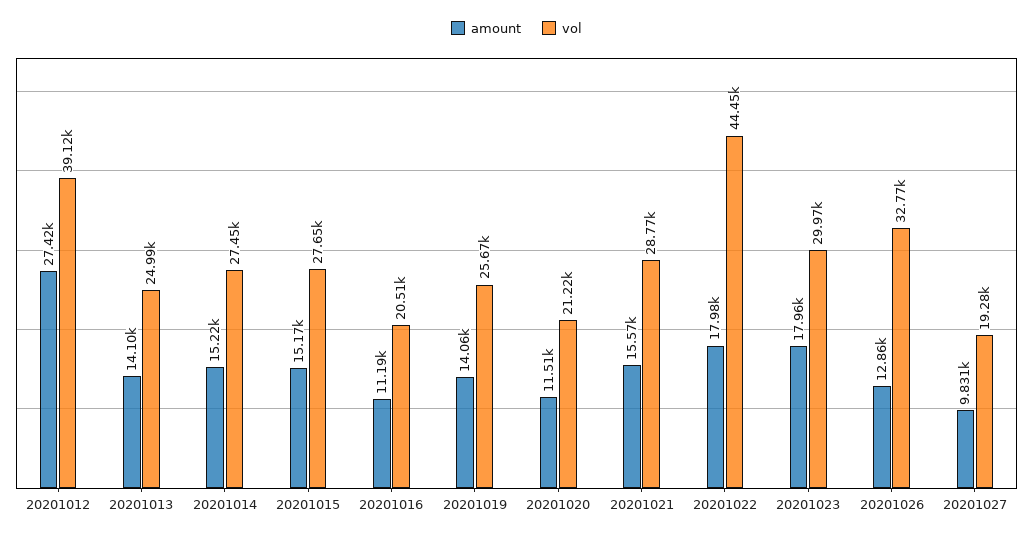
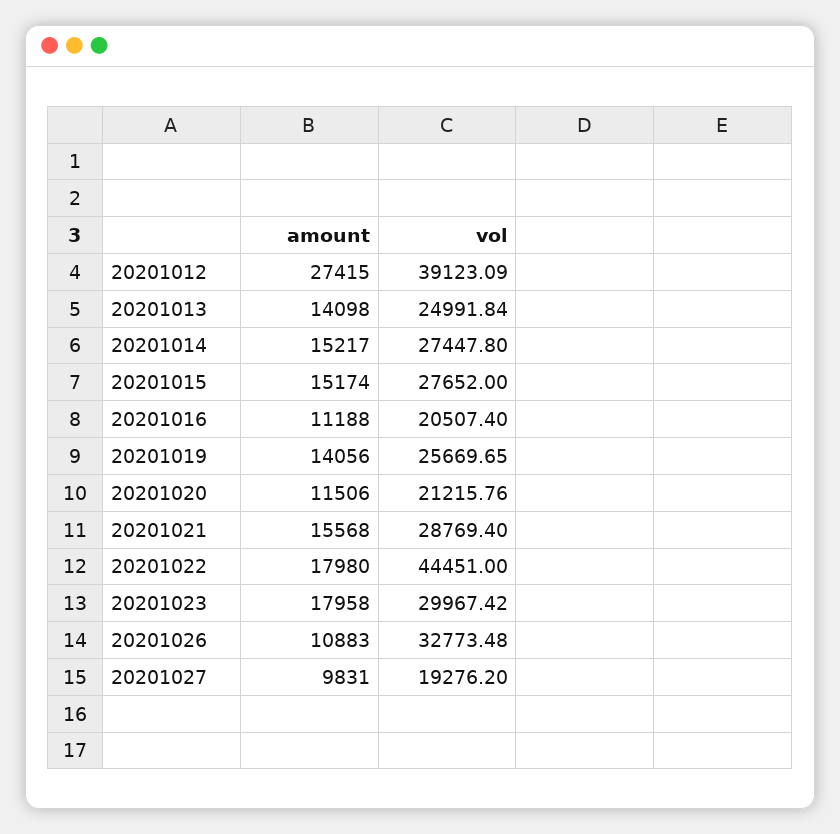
  {
    "amount": {
      "20201012": 27415,
      "20201013": 14098,
      "20201014": 15217,
      "20201015": 15174,
      "20201016": 11188,
      "20201019": 14056,
      "20201020": 11506,
      "20201021": 15568,
      "20201022": 17980,
      "20201023": 17958,
-     "20201026": 12860,
+     "20201026": 10883,
      "20201027": 9831
    },
    "vol": {
      "20201012": 39123.09,
      "20201013": 24991.84,
      "20201014": 27447.8,
      "20201015": 27652,
      "20201016": 20507.4,
      "20201019": 25669.65,
      "20201020": 21215.76,
      "20201021": 28769.4,
      "20201022": 44451,
      "20201023": 29967.42,
      "20201026": 32773.48,
      "20201027": 19276.2
    }
  }

